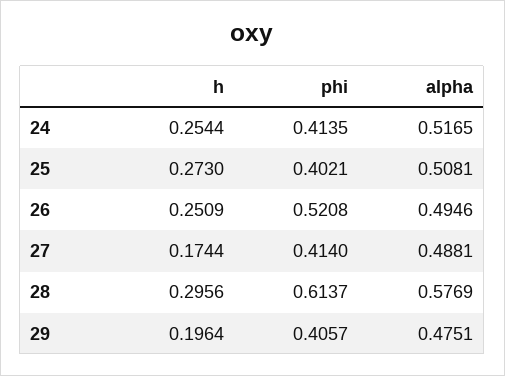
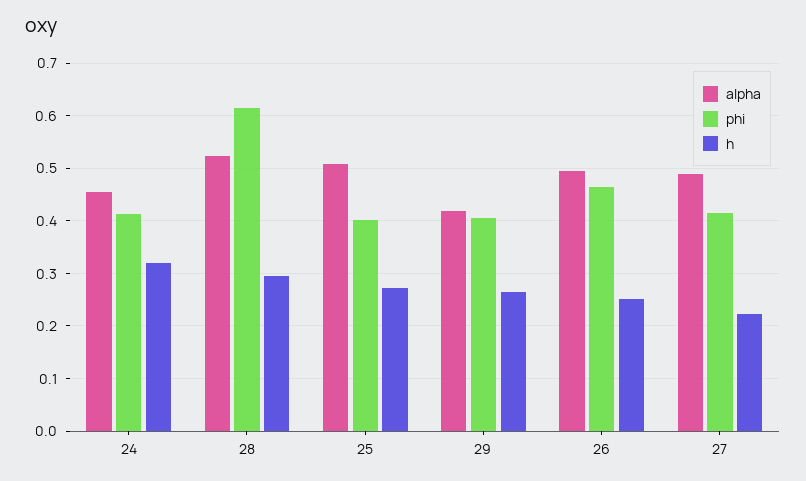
  {
    "h": {
-     "24": 0.2544,
+     "24": 0.32,
      "25": 0.273,
      "26": 0.2509,
-     "27": 0.1744,
+     "27": 0.22,
      "28": 0.2956,
-     "29": 0.1964
+     "29": 0.26
    },
    "phi": {
      "24": 0.4135,
      "25": 0.4021,
-     "26": 0.5208,
+     "26": 0.46,
      "27": 0.414,
      "28": 0.6137,
      "29": 0.4057
    },
    "alpha": {
-     "24": 0.5165,
+     "24": 0.46,
      "25": 0.5081,
      "26": 0.4946,
      "27": 0.4881,
-     "28": 0.5769,
+     "28": 0.52,
-     "29": 0.4751
+     "29": 0.42
    }
  }

